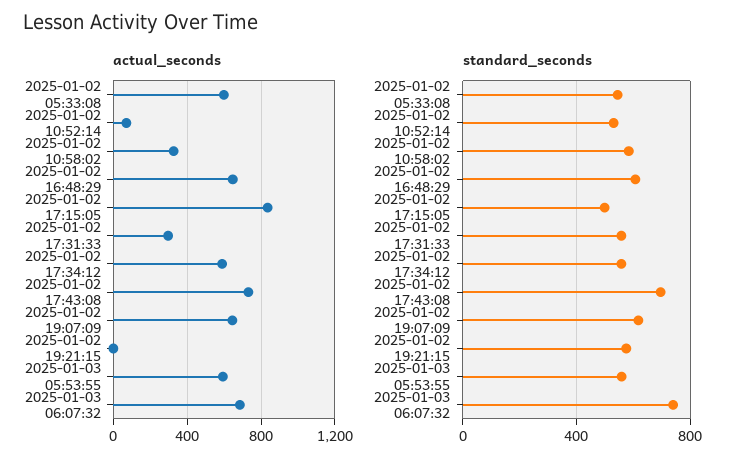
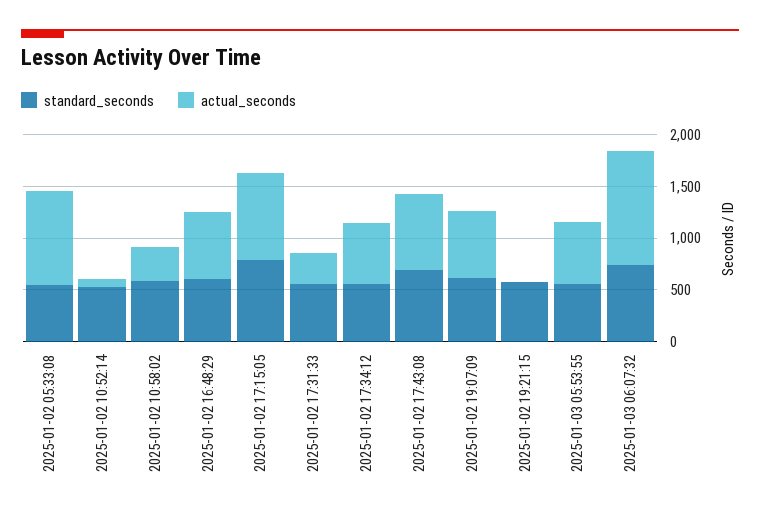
  {
    "actual_seconds": {
-     "2025-01-02 05:33:08": 600,
+     "2025-01-02 05:33:08": 900,
      "2025-01-02 10:52:14": 50,
      "2025-01-02 10:58:02": 350,
      "2025-01-02 16:48:29": 650,
      "2025-01-02 17:15:05": 850,
      "2025-01-02 17:31:33": 300,
      "2025-01-02 17:34:12": 600,
      "2025-01-02 17:43:08": 750,
      "2025-01-02 19:07:09": 650,
      "2025-01-02 19:21:15": 0,
      "2025-01-03 05:53:55": 600,
-     "2025-01-03 06:07:32": 700
+     "2025-01-03 06:07:32": 1100
    },
    "standard_seconds": {
      "2025-01-02 05:33:08": 550,
      "2025-01-02 10:52:14": 550,
      "2025-01-02 10:58:02": 600,
      "2025-01-02 16:48:29": 600,
-     "2025-01-02 17:15:05": 500,
+     "2025-01-02 17:15:05": 800,
      "2025-01-02 17:31:33": 550,
      "2025-01-02 17:34:12": 550,
      "2025-01-02 17:43:08": 700,
      "2025-01-02 19:07:09": 600,
      "2025-01-02 19:21:15": 600,
      "2025-01-03 05:53:55": 550,
      "2025-01-03 06:07:32": 750
    }
  }

